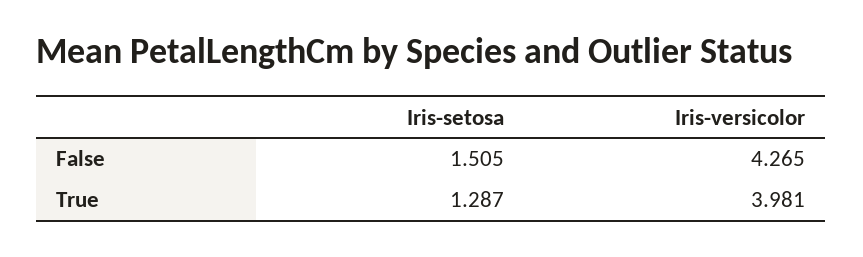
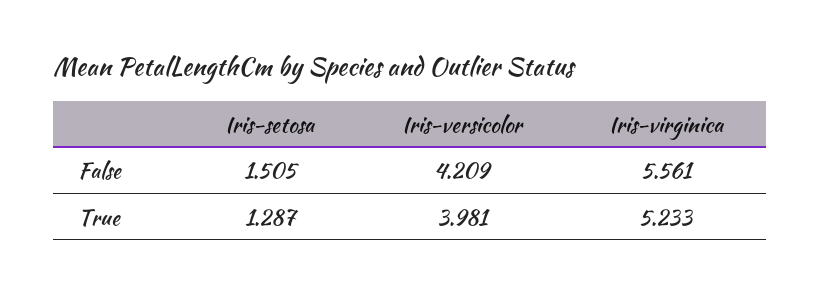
  {
    "Iris-setosa": {
      "False": 1.505,
      "True": 1.287
    },
    "Iris-versicolor": {
-     "False": 4.265,
+     "False": 4.209,
      "True": 3.981
-   }
+   },
+   "Iris-virginica": {
+     "False": 5.561,
+     "True": 5.233
+   }
  }

